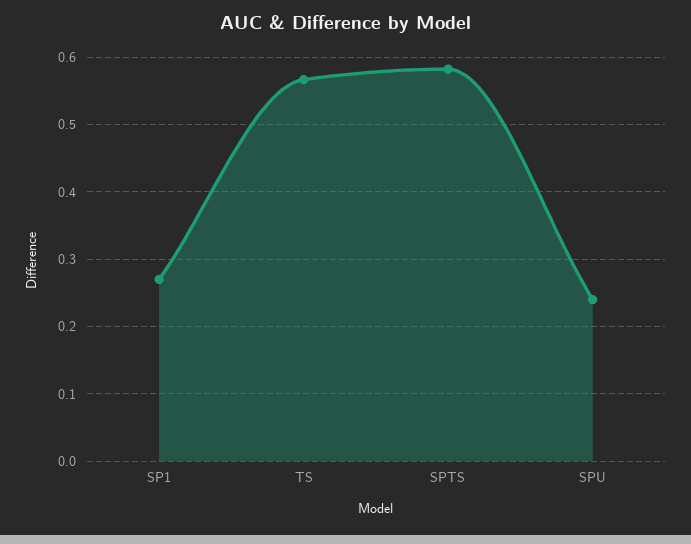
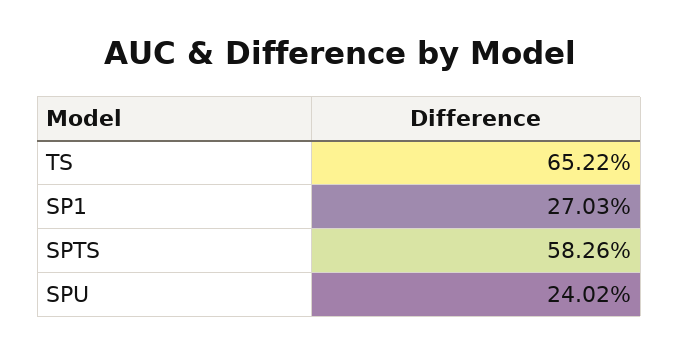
  {
    "SP1": 0.2703,
-   "TS": 0.57,
+   "TS": 0.6522,
    "SPTS": 0.5826,
    "SPU": 0.2402
  }

